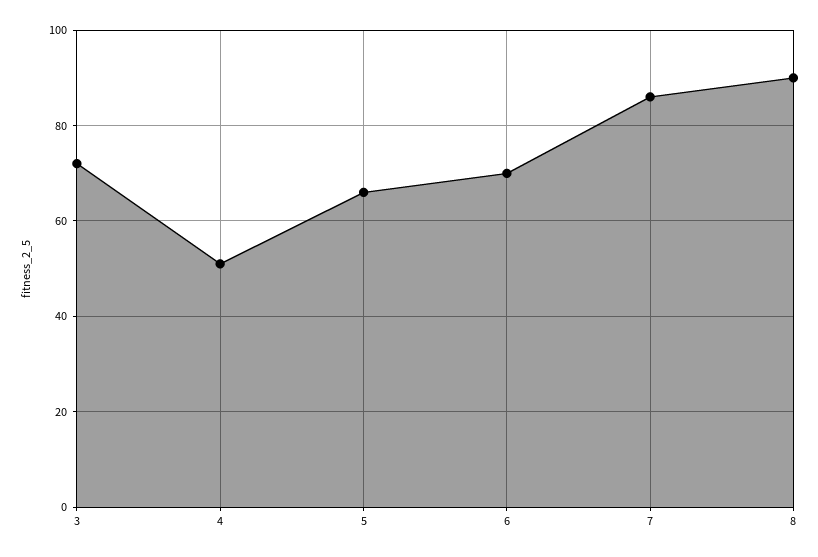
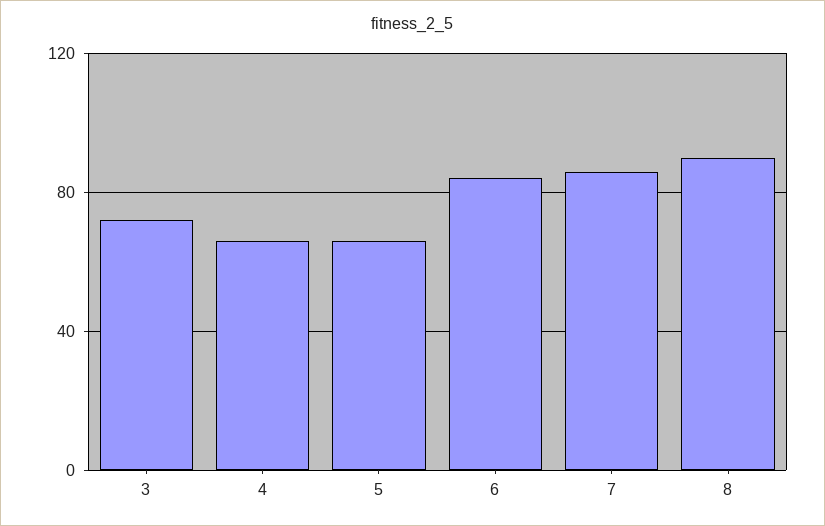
  {
    "3": 70,
-   "4": 50,
+   "4": 65,
    "5": 65,
-   "6": 70,
+   "6": 85,
    "7": 85,
    "8": 90
  }

